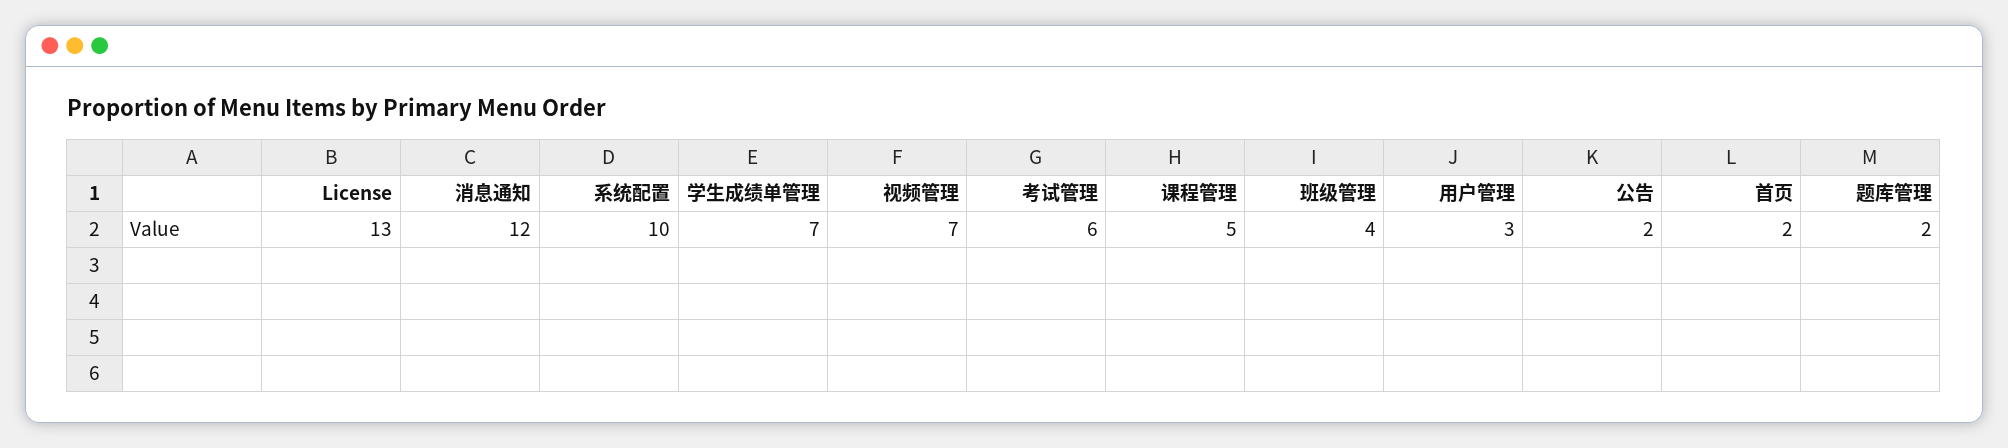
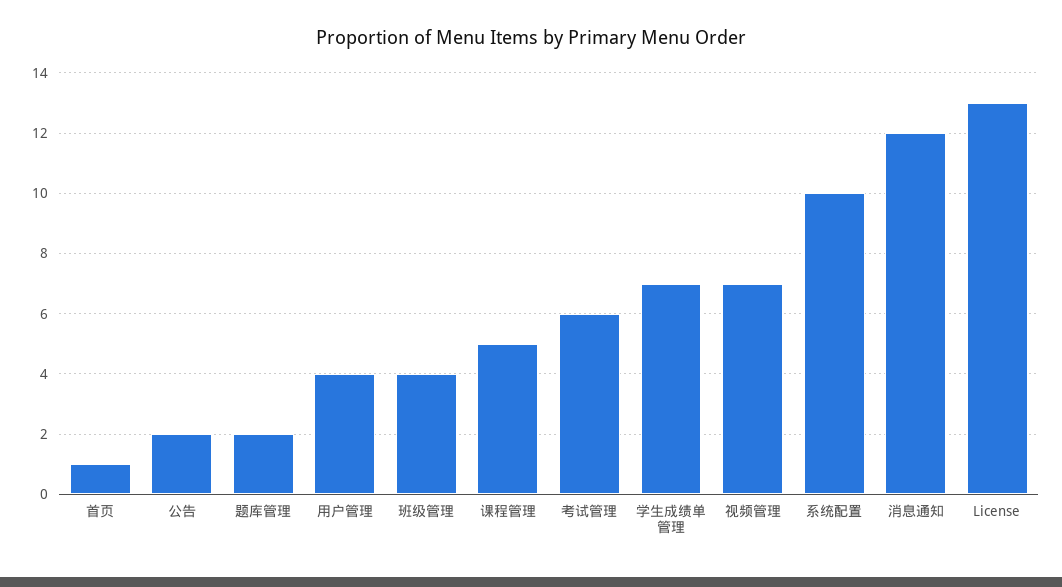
  {
    "License": 13,
    "消息通知": 12,
    "系统配置": 10,
    "学生成绩单管理": 7,
    "视频管理": 7,
    "考试管理": 6,
    "课程管理": 5,
    "班级管理": 4,
-   "用户管理": 3,
+   "用户管理": 4,
    "公告": 2,
-   "首页": 2,
+   "首页": 1,
    "题库管理": 2
  }

